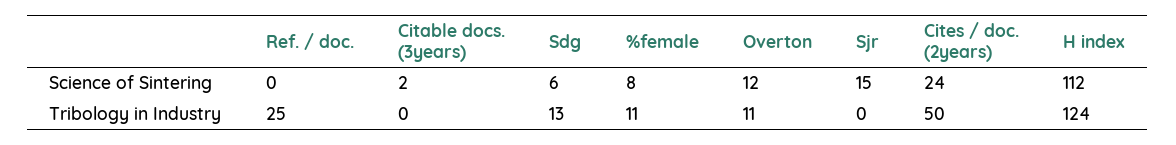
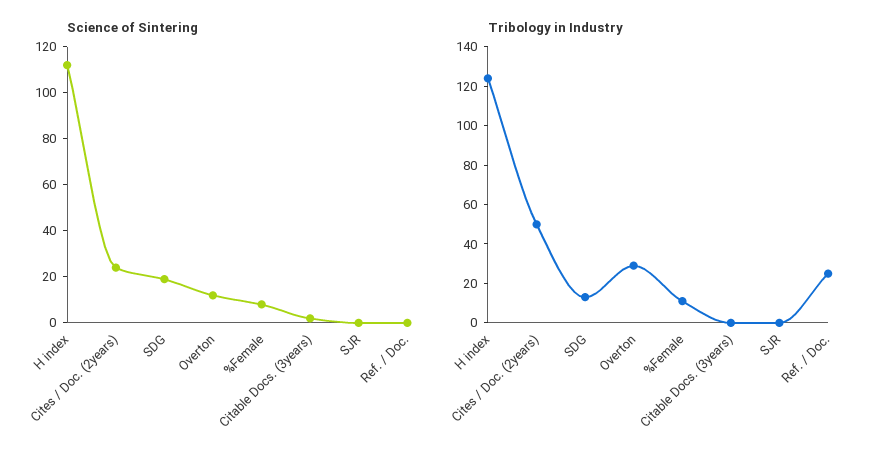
  {
    "Science of Sintering": {
      "Ref. / doc.": 0,
      "Citable docs. (3years)": 2,
-     "Sdg": 6,
+     "Sdg": 20,
      "%female": 8,
      "Overton": 12,
-     "Sjr": 15,
+     "Sjr": 0,
      "Cites / doc. (2years)": 24,
      "H index": 112
    },
    "Tribology in Industry": {
      "Ref. / doc.": 25,
      "Citable docs. (3years)": 0,
      "Sdg": 13,
      "%female": 11,
-     "Overton": 11,
+     "Overton": 30,
      "Sjr": 0,
      "Cites / doc. (2years)": 50,
      "H index": 124
    }
  }

